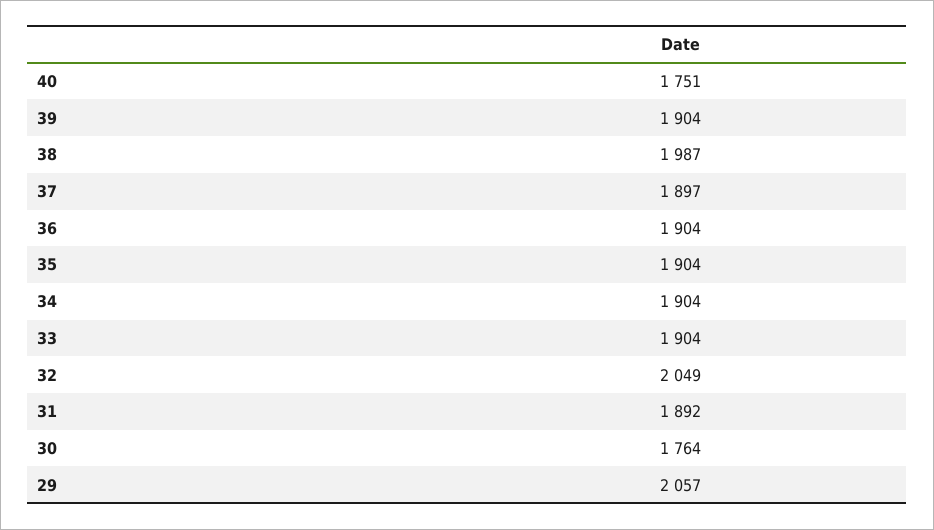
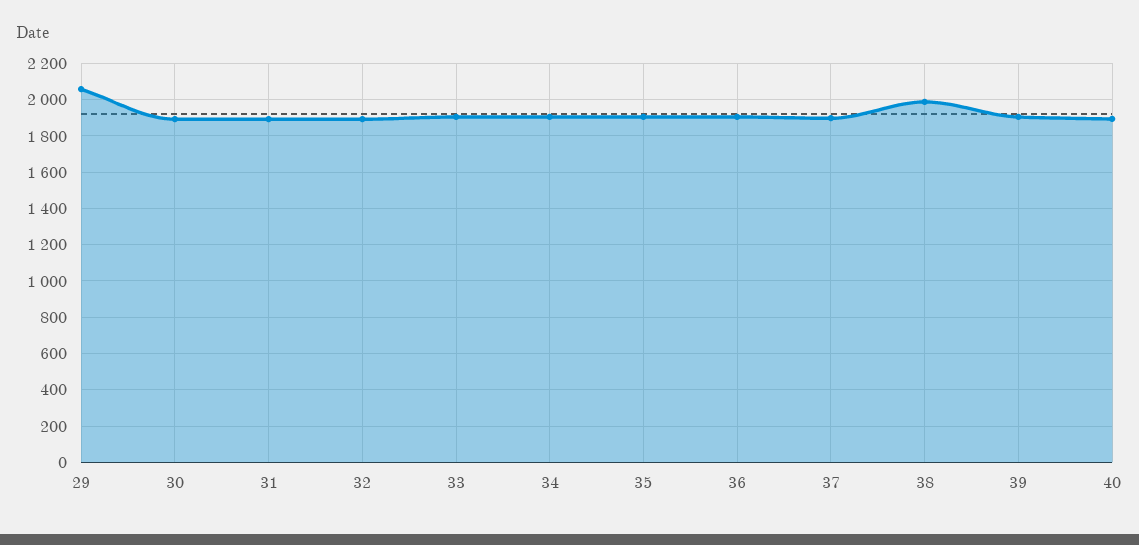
  {
-   "40": 1751,
+   "40": 1900,
    "39": 1904,
    "38": 1987,
    "37": 1897,
    "36": 1904,
    "35": 1904,
    "34": 1904,
    "33": 1904,
-   "32": 2049,
+   "32": 1900,
    "31": 1892,
-   "30": 1764,
+   "30": 1900,
    "29": 2057
  }

